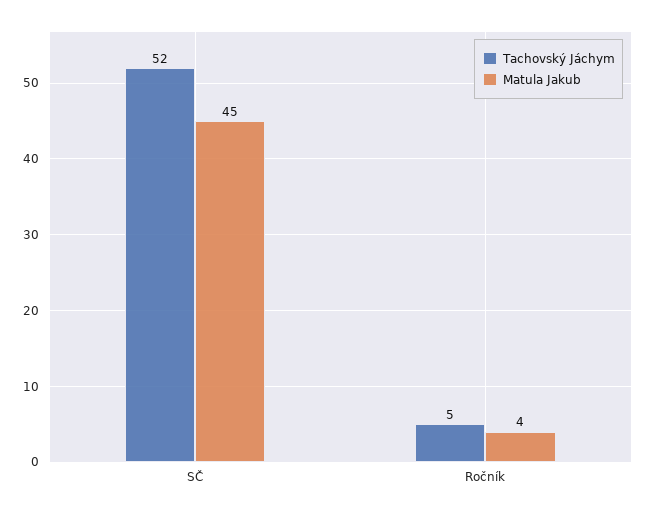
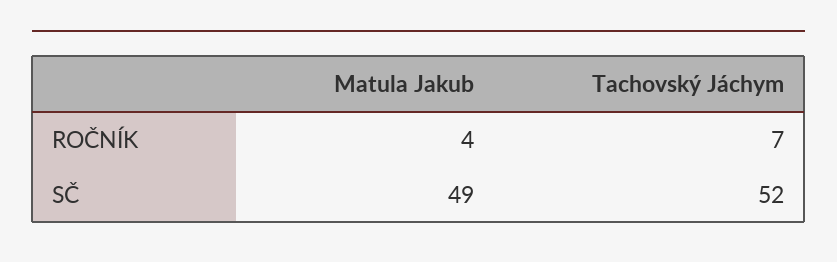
  {
    "Tachovský Jáchym": {
      "SČ": 52,
-     "Ročník": 5
+     "Ročník": 7
    },
    "Matula Jakub": {
-     "SČ": 45,
+     "SČ": 49,
      "Ročník": 4
    }
  }

